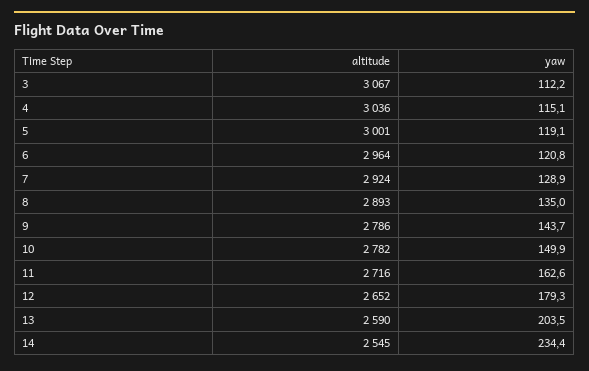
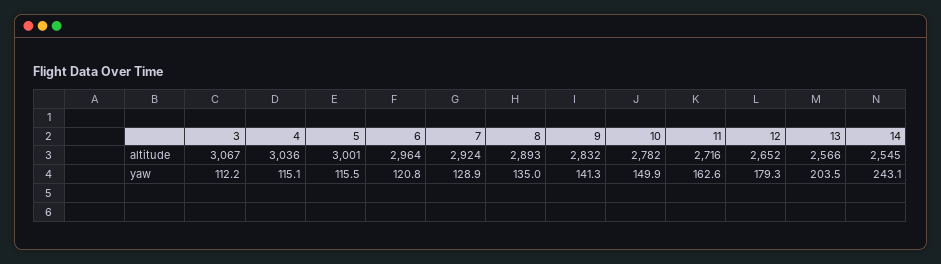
  {
    "altitude": {
      "3": 3067,
      "4": 3036,
      "5": 3001,
      "6": 2964,
      "7": 2924,
      "8": 2893,
-     "9": 2786,
+     "9": 2832,
      "10": 2782,
      "11": 2716,
      "12": 2652,
-     "13": 2590,
+     "13": 2566,
      "14": 2545
    },
    "yaw": {
      "3": 112.2,
      "4": 115.1,
-     "5": 119.1,
+     "5": 115.5,
      "6": 120.8,
      "7": 128.9,
      "8": 135,
-     "9": 143.7,
+     "9": 141.3,
      "10": 149.9,
      "11": 162.6,
      "12": 179.3,
      "13": 203.5,
-     "14": 234.4
+     "14": 243.1
    }
  }

